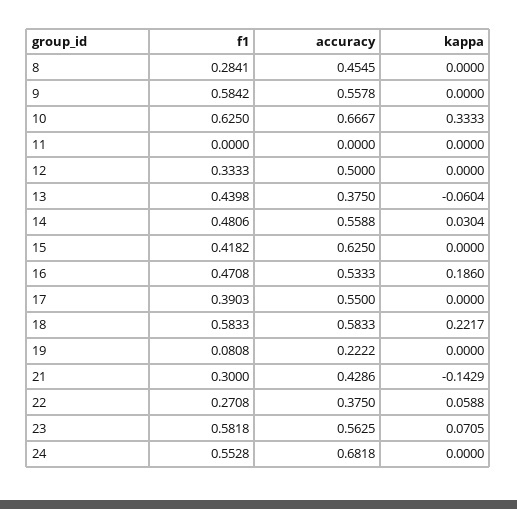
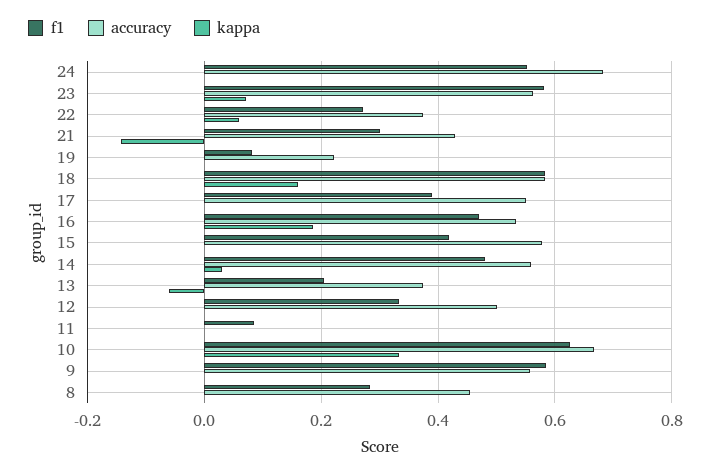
  {
    "f1": {
      "8": 0.2841,
      "9": 0.5842,
      "10": 0.625,
-     "11": 0,
+     "11": 0.08,
      "12": 0.3333,
-     "13": 0.4398,
+     "13": 0.2,
      "14": 0.4806,
      "15": 0.4182,
      "16": 0.4708,
      "17": 0.3903,
      "18": 0.5833,
      "19": 0.0808,
      "21": 0.3,
      "22": 0.2708,
      "23": 0.5818,
      "24": 0.5528
    },
    "accuracy": {
      "8": 0.4545,
      "9": 0.5578,
      "10": 0.6667,
      "11": 0,
      "12": 0.5,
      "13": 0.375,
      "14": 0.5588,
-     "15": 0.625,
+     "15": 0.58,
      "16": 0.5333,
      "17": 0.55,
      "18": 0.5833,
      "19": 0.2222,
      "21": 0.4286,
      "22": 0.375,
      "23": 0.5625,
      "24": 0.6818
    },
    "kappa": {
      "8": 0,
      "9": 0,
      "10": 0.3333,
      "11": 0,
      "12": 0,
      "13": -0.0604,
      "14": 0.0304,
      "15": 0,
      "16": 0.186,
      "17": 0,
-     "18": 0.2217,
+     "18": 0.16,
      "19": 0,
      "21": -0.1429,
      "22": 0.0588,
      "23": 0.0705,
      "24": 0
    }
  }

